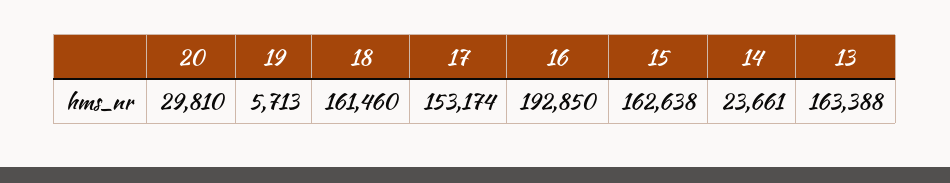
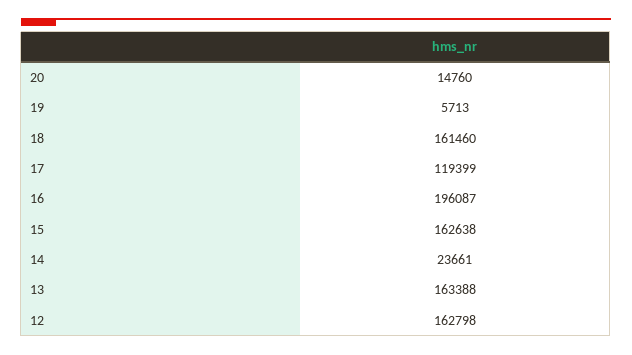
  {
-   "20": 29810,
+   "20": 14760,
    "19": 5713,
    "18": 161460,
-   "17": 153174,
+   "17": 119399,
-   "16": 192850,
+   "16": 196087,
    "15": 162638,
    "14": 23661,
-   "13": 163388
+   "13": 163388,
+   "12": 162798
  }

